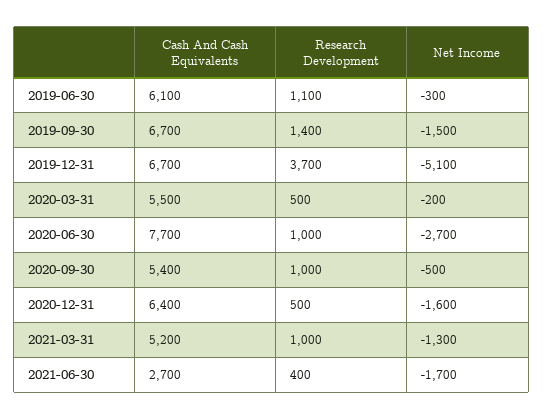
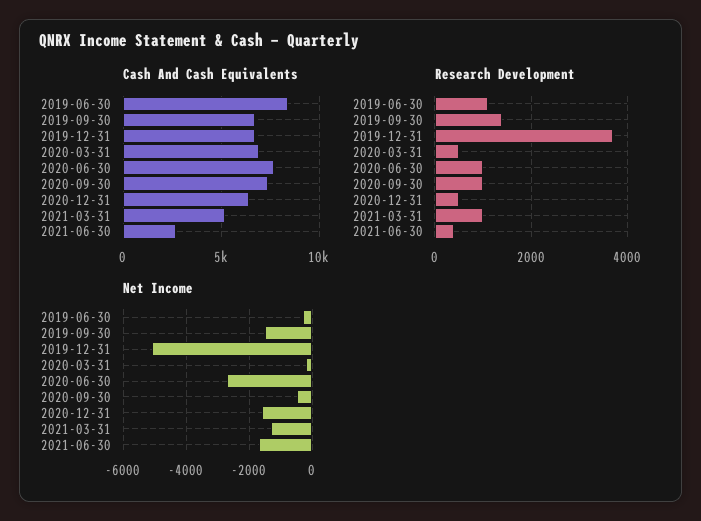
  {
    "Cash And Cash Equivalents": {
-     "2019-06-30": 6100,
+     "2019-06-30": 8500,
      "2019-09-30": 6700,
      "2019-12-31": 6700,
-     "2020-03-31": 5500,
+     "2020-03-31": 7000,
      "2020-06-30": 7700,
-     "2020-09-30": 5400,
+     "2020-09-30": 7500,
      "2020-12-31": 6400,
      "2021-03-31": 5200,
      "2021-06-30": 2700
    },
    "Research Development": {
      "2019-06-30": 1100,
      "2019-09-30": 1400,
      "2019-12-31": 3700,
      "2020-03-31": 500,
      "2020-06-30": 1000,
      "2020-09-30": 1000,
      "2020-12-31": 500,
      "2021-03-31": 1000,
      "2021-06-30": 400
    },
    "Net Income": {
      "2019-06-30": -300,
      "2019-09-30": -1500,
      "2019-12-31": -5100,
      "2020-03-31": -200,
      "2020-06-30": -2700,
      "2020-09-30": -500,
      "2020-12-31": -1600,
      "2021-03-31": -1300,
      "2021-06-30": -1700
    }
  }

